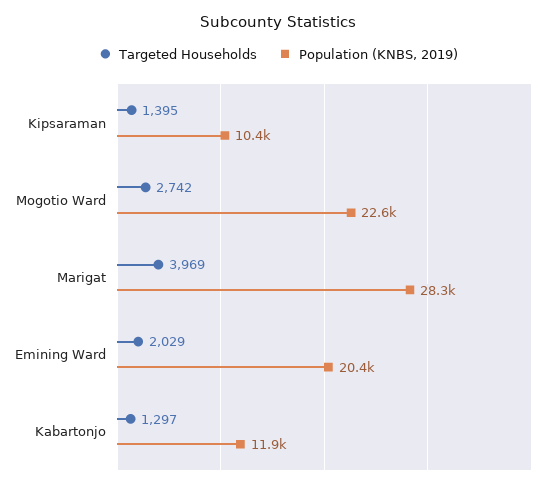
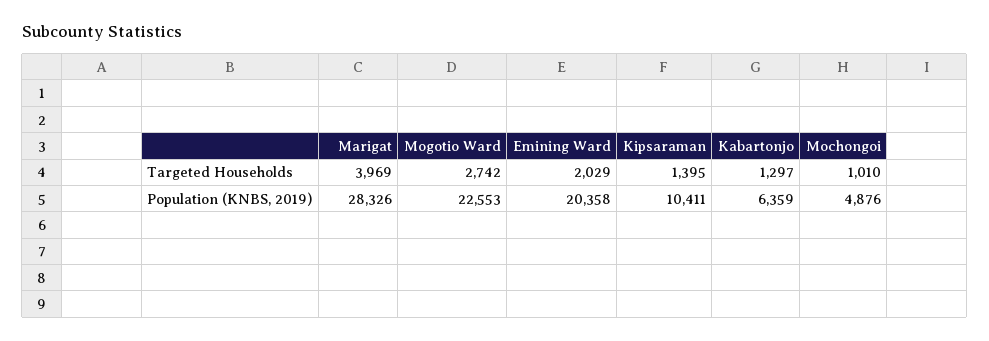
  {
    "Targeted Households": {
      "Kipsaraman": 1395,
      "Mogotio Ward": 2742,
      "Marigat": 3969,
      "Emining Ward": 2029,
-     "Kabartonjo": 1297
+     "Kabartonjo": 1297,
+     "Mochongoi": 1010
    },
    "Population (KNBS, 2019)": {
      "Kipsaraman": 10411,
      "Mogotio Ward": 22553,
      "Marigat": 28326,
      "Emining Ward": 20358,
-     "Kabartonjo": 11900
+     "Kabartonjo": 6359,
+     "Mochongoi": 4876
    }
  }

